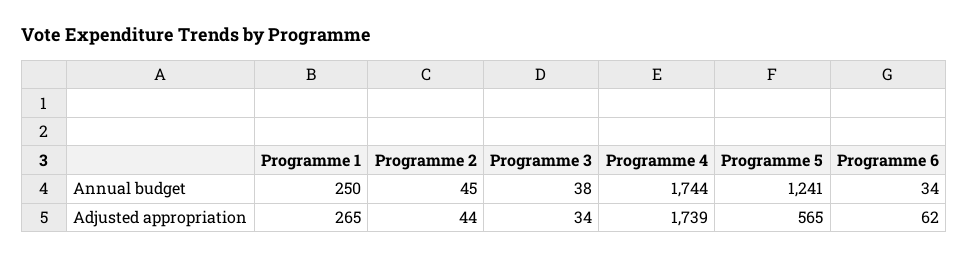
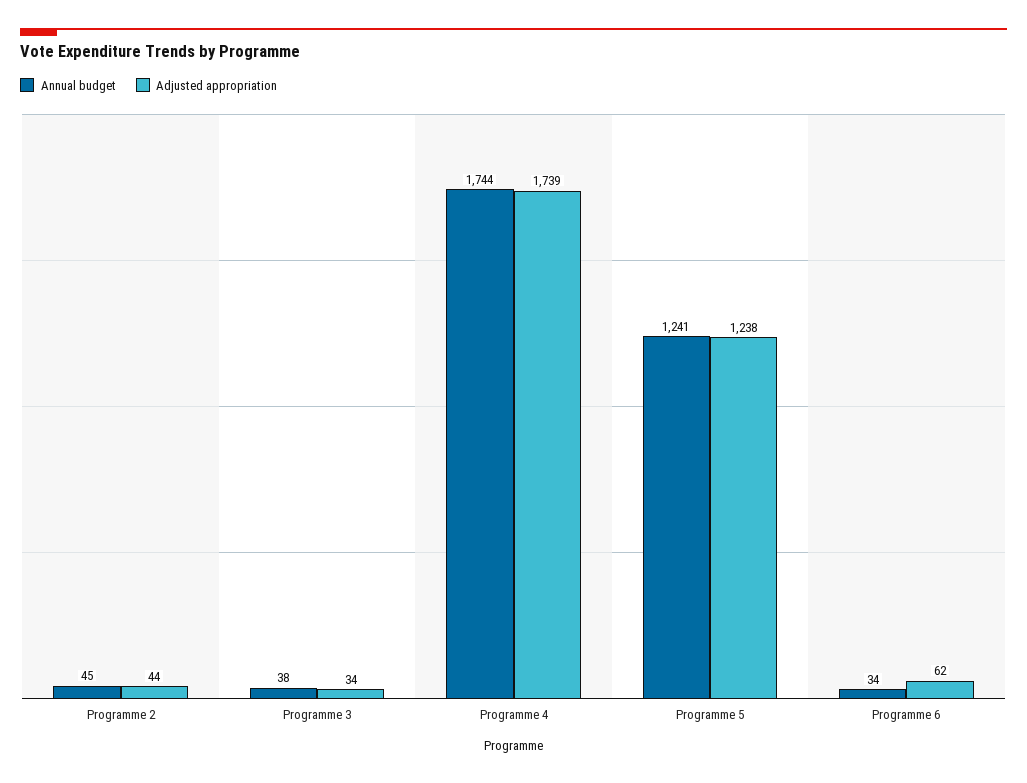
  {
    "Annual budget": {
-     "Programme 1": 250,
      "Programme 2": 45,
      "Programme 3": 38,
      "Programme 4": 1744,
      "Programme 5": 1241,
      "Programme 6": 34
    },
    "Adjusted appropriation": {
-     "Programme 1": 265,
      "Programme 2": 44,
      "Programme 3": 34,
      "Programme 4": 1739,
-     "Programme 5": 565,
+     "Programme 5": 1238,
      "Programme 6": 62
    }
  }

